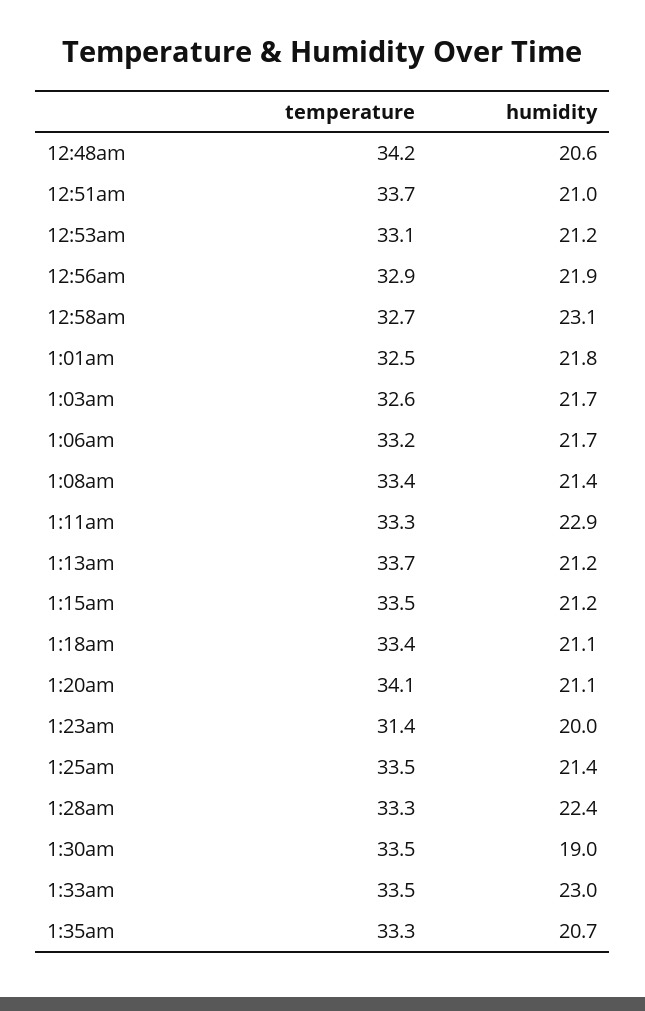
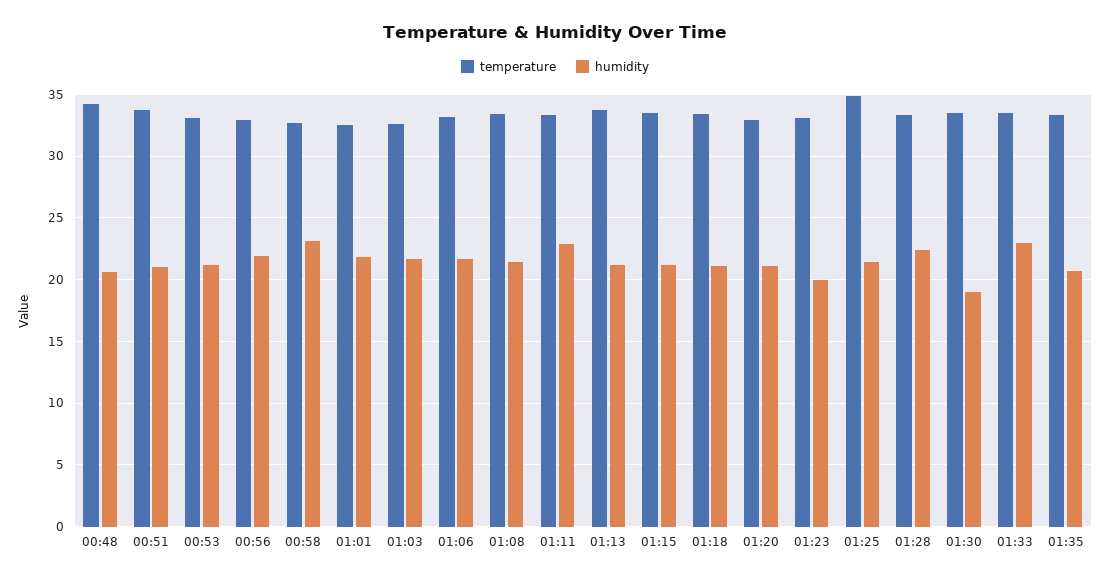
  {
    "temperature": {
      "12:48am": 34.2,
      "12:51am": 33.7,
      "12:53am": 33.1,
      "12:56am": 32.9,
      "12:58am": 32.7,
      "1:01am": 32.5,
      "1:03am": 32.6,
      "1:06am": 33.2,
      "1:08am": 33.4,
      "1:11am": 33.3,
      "1:13am": 33.7,
      "1:15am": 33.5,
      "1:18am": 33.4,
-     "1:20am": 34.1,
+     "1:20am": 33,
-     "1:23am": 31.4,
+     "1:23am": 33,
-     "1:25am": 33.5,
+     "1:25am": 35,
      "1:28am": 33.3,
      "1:30am": 33.5,
      "1:33am": 33.5,
      "1:35am": 33.3
    },
    "humidity": {
      "12:48am": 20.6,
      "12:51am": 21,
      "12:53am": 21.2,
      "12:56am": 21.9,
      "12:58am": 23.1,
      "1:01am": 21.8,
      "1:03am": 21.7,
      "1:06am": 21.7,
      "1:08am": 21.4,
      "1:11am": 22.9,
      "1:13am": 21.2,
      "1:15am": 21.2,
      "1:18am": 21.1,
      "1:20am": 21.1,
      "1:23am": 20,
      "1:25am": 21.4,
      "1:28am": 22.4,
      "1:30am": 19,
      "1:33am": 23,
      "1:35am": 20.7
    }
  }

